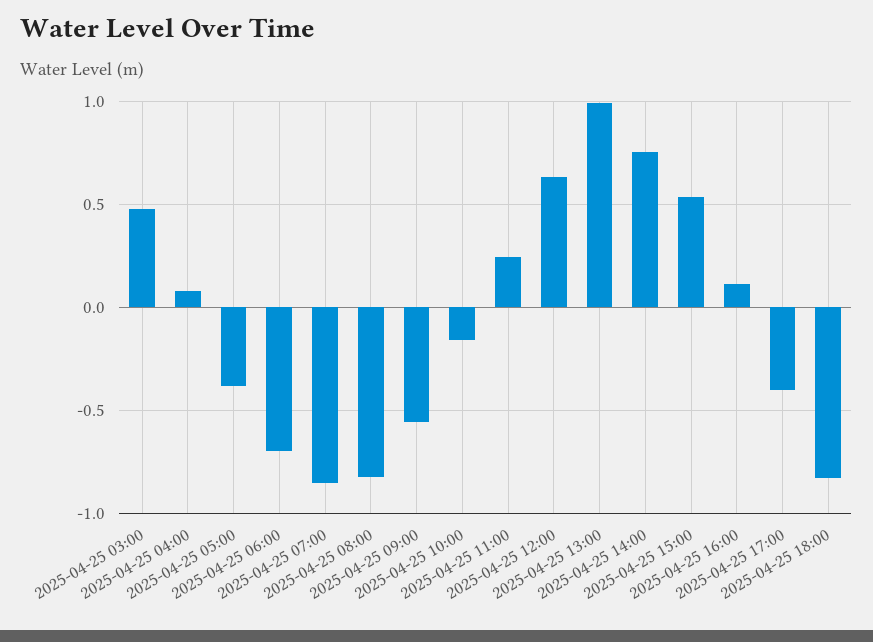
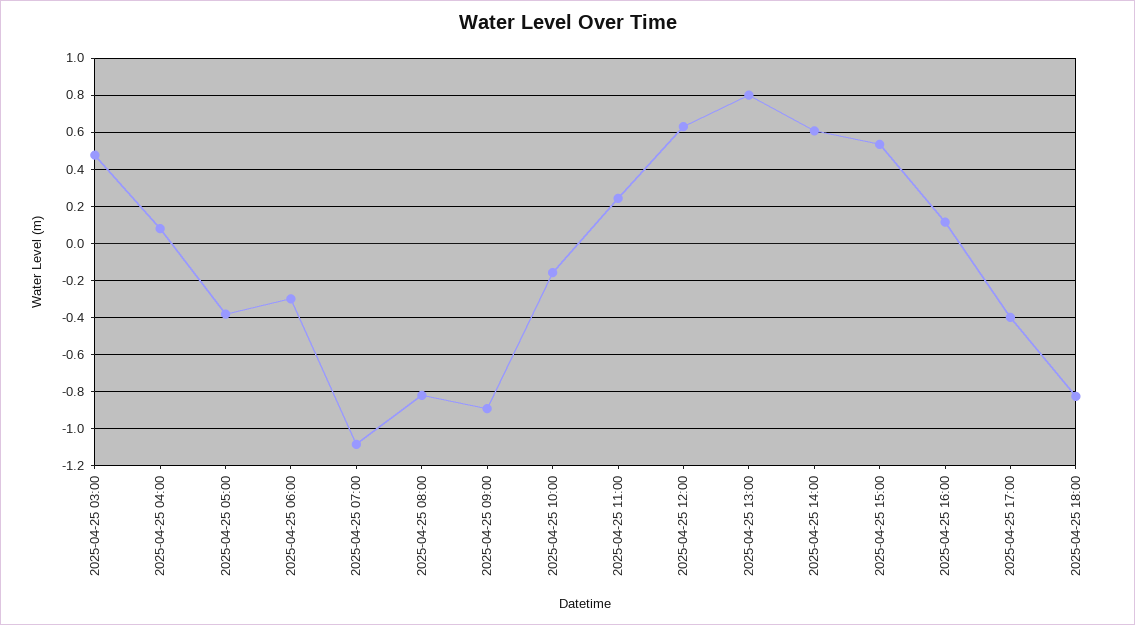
  {
    "2025-04-25 03:00": 0.5,
    "2025-04-25 04:00": 0.1,
    "2025-04-25 05:00": -0.4,
-   "2025-04-25 06:00": -0.7,
+   "2025-04-25 06:00": -0.3,
-   "2025-04-25 07:00": -0.85,
+   "2025-04-25 07:00": -1.1,
    "2025-04-25 08:00": -0.8,
-   "2025-04-25 09:00": -0.55,
+   "2025-04-25 09:00": -0.9,
    "2025-04-25 10:00": -0.15,
    "2025-04-25 11:00": 0.25,
    "2025-04-25 12:00": 0.65,
-   "2025-04-25 13:00": 1,
+   "2025-04-25 13:00": 0.8,
-   "2025-04-25 14:00": 0.75,
+   "2025-04-25 14:00": 0.6,
    "2025-04-25 15:00": 0.55,
    "2025-04-25 16:00": 0.1,
    "2025-04-25 17:00": -0.4,
    "2025-04-25 18:00": -0.85
  }

